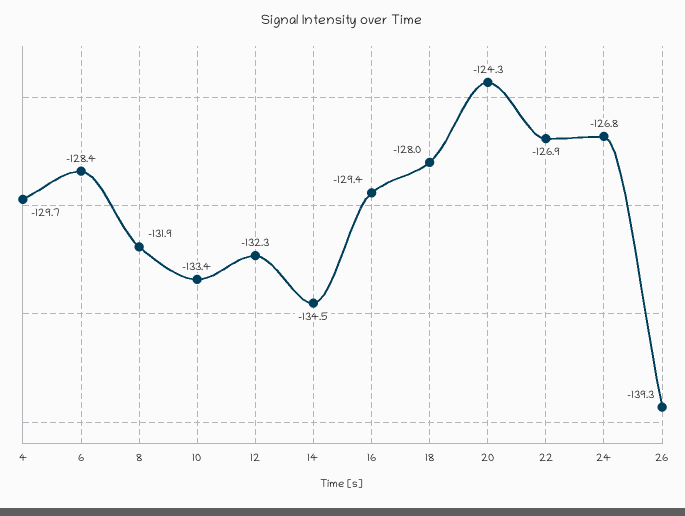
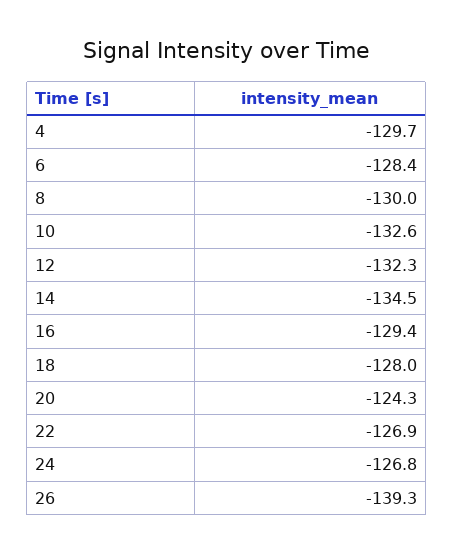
  {
    "4": -129.7,
    "6": -128.4,
-   "8": -131.9,
+   "8": -130,
-   "10": -133.4,
+   "10": -132.6,
    "12": -132.3,
    "14": -134.5,
    "16": -129.4,
    "18": -128,
    "20": -124.3,
    "22": -126.9,
    "24": -126.8,
    "26": -139.3
  }

